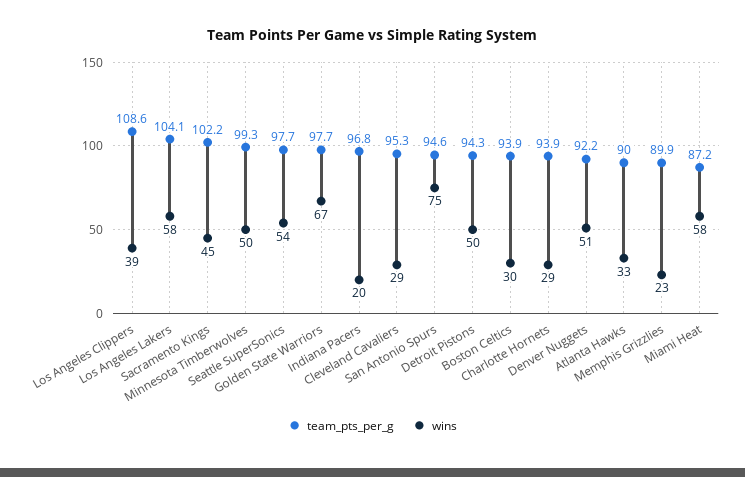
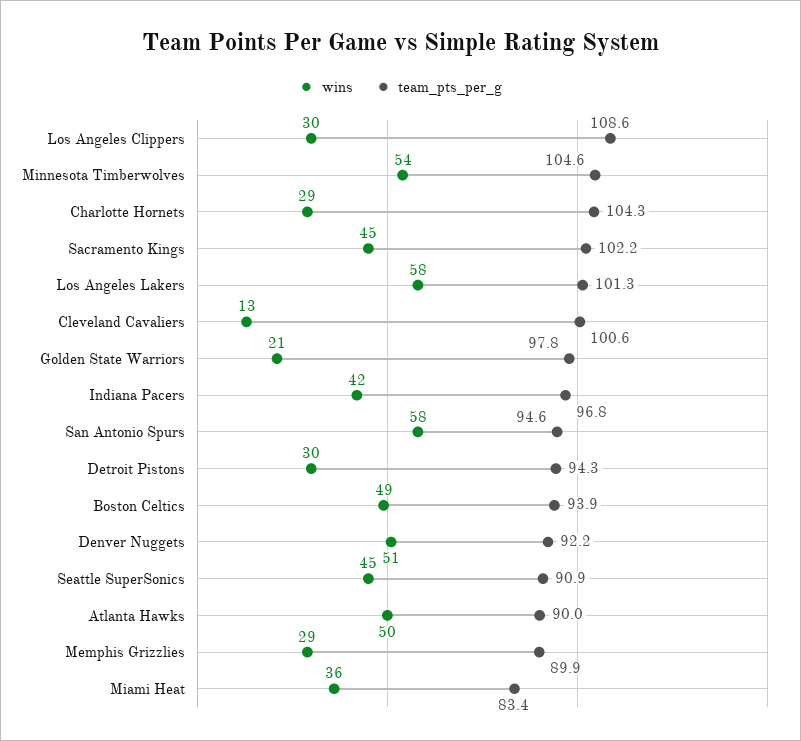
  {
    "team_pts_per_g": {
      "Los Angeles Clippers": 108.6,
-     "Los Angeles Lakers": 104.1,
+     "Los Angeles Lakers": 101.3,
      "Sacramento Kings": 102.2,
-     "Minnesota Timberwolves": 99.3,
+     "Minnesota Timberwolves": 104.6,
-     "Seattle SuperSonics": 97.7,
+     "Seattle SuperSonics": 90.9,
-     "Golden State Warriors": 97.7,
+     "Golden State Warriors": 97.8,
      "Indiana Pacers": 96.8,
-     "Cleveland Cavaliers": 95.3,
+     "Cleveland Cavaliers": 100.6,
      "San Antonio Spurs": 94.6,
      "Detroit Pistons": 94.3,
      "Boston Celtics": 93.9,
-     "Charlotte Hornets": 93.9,
+     "Charlotte Hornets": 104.3,
      "Denver Nuggets": 92.2,
      "Atlanta Hawks": 90,
      "Memphis Grizzlies": 89.9,
-     "Miami Heat": 87.2
+     "Miami Heat": 83.4
    },
    "wins": {
-     "Los Angeles Clippers": 39,
+     "Los Angeles Clippers": 30,
      "Los Angeles Lakers": 58,
      "Sacramento Kings": 45,
-     "Minnesota Timberwolves": 50,
+     "Minnesota Timberwolves": 54,
-     "Seattle SuperSonics": 54,
+     "Seattle SuperSonics": 45,
-     "Golden State Warriors": 67,
+     "Golden State Warriors": 21,
-     "Indiana Pacers": 20,
+     "Indiana Pacers": 42,
-     "Cleveland Cavaliers": 29,
+     "Cleveland Cavaliers": 13,
-     "San Antonio Spurs": 75,
+     "San Antonio Spurs": 58,
-     "Detroit Pistons": 50,
+     "Detroit Pistons": 30,
-     "Boston Celtics": 30,
+     "Boston Celtics": 49,
      "Charlotte Hornets": 29,
      "Denver Nuggets": 51,
-     "Atlanta Hawks": 33,
+     "Atlanta Hawks": 50,
-     "Memphis Grizzlies": 23,
+     "Memphis Grizzlies": 29,
-     "Miami Heat": 58
+     "Miami Heat": 36
    }
  }

